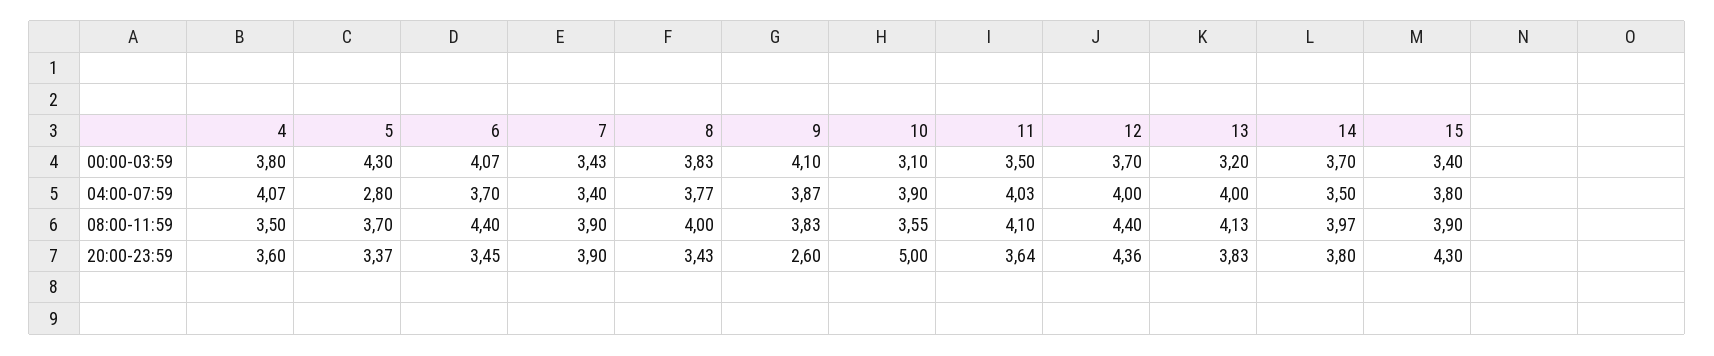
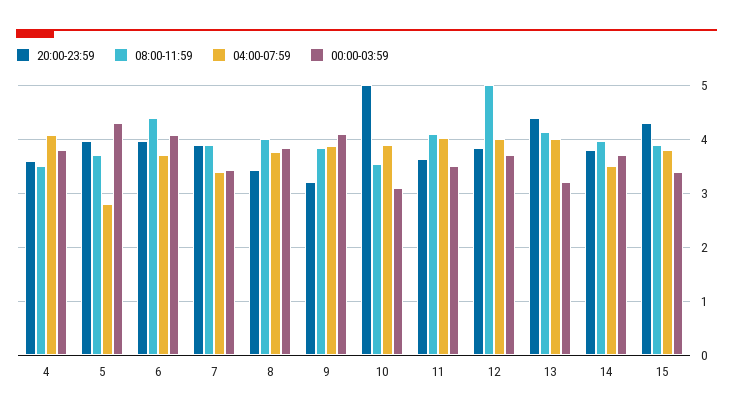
  {
    "00:00-03:59": {
      "4": 3.8,
      "5": 4.3,
      "6": 4.07,
      "7": 3.43,
      "8": 3.83,
      "9": 4.1,
      "10": 3.1,
      "11": 3.5,
      "12": 3.7,
      "13": 3.2,
      "14": 3.7,
      "15": 3.4
    },
    "04:00-07:59": {
      "4": 4.07,
      "5": 2.8,
      "6": 3.7,
      "7": 3.4,
      "8": 3.77,
      "9": 3.87,
      "10": 3.9,
      "11": 4.03,
      "12": 4,
      "13": 4,
      "14": 3.5,
      "15": 3.8
    },
    "08:00-11:59": {
      "4": 3.5,
      "5": 3.7,
      "6": 4.4,
      "7": 3.9,
      "8": 4,
      "9": 3.83,
      "10": 3.55,
      "11": 4.1,
-     "12": 4.4,
+     "12": 5,
      "13": 4.13,
      "14": 3.97,
      "15": 3.9
    },
    "20:00-23:59": {
      "4": 3.6,
-     "5": 3.37,
+     "5": 4,
-     "6": 3.45,
+     "6": 4,
      "7": 3.9,
      "8": 3.43,
-     "9": 2.6,
+     "9": 3.2,
      "10": 5,
      "11": 3.64,
-     "12": 4.36,
+     "12": 3.8,
-     "13": 3.83,
+     "13": 4.4,
      "14": 3.8,
      "15": 4.3
    }
  }

